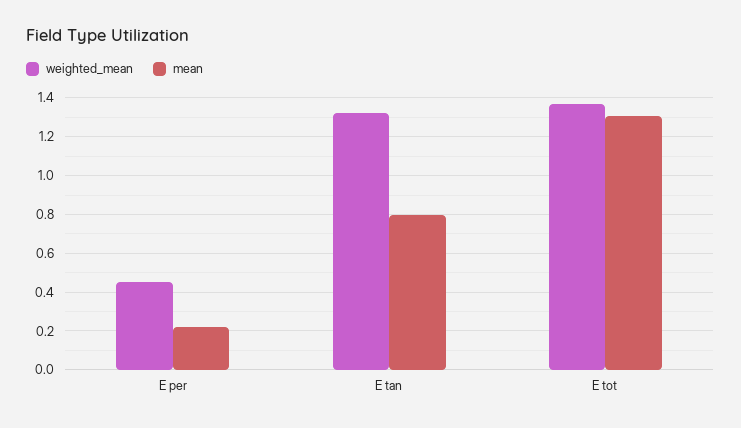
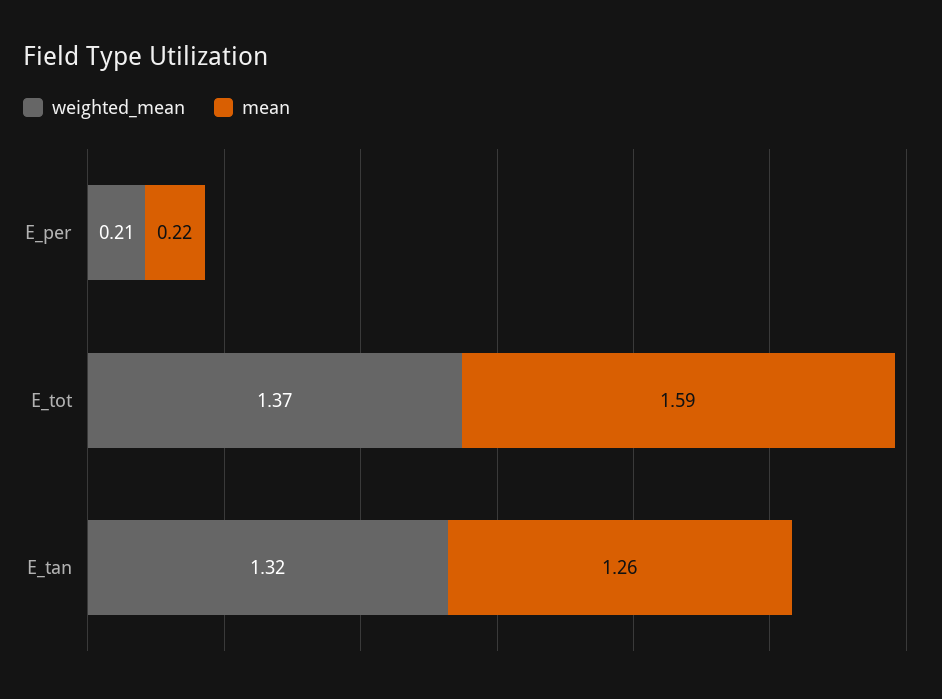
  {
    "weighted_mean": {
-     "E per": 0.45,
+     "E per": 0.21,
      "E tan": 1.32,
      "E tot": 1.37
    },
    "mean": {
      "E per": 0.22,
-     "E tan": 0.8,
+     "E tan": 1.26,
-     "E tot": 1.3
+     "E tot": 1.59
    }
  }

